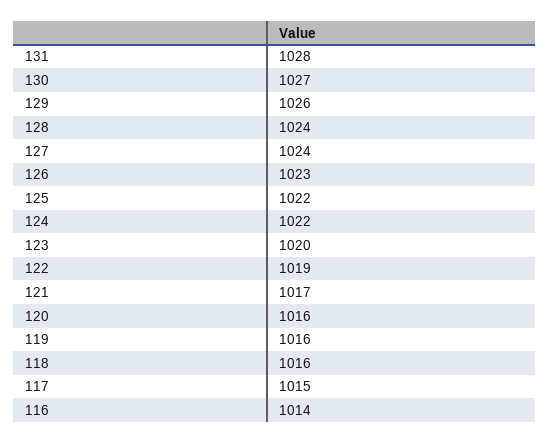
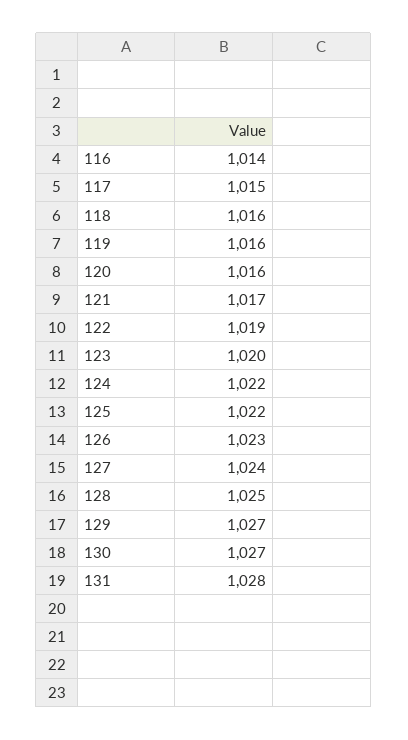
  {
    "131": 1028,
    "130": 1027,
-   "129": 1026,
+   "129": 1027,
-   "128": 1024,
+   "128": 1025,
    "127": 1024,
    "126": 1023,
    "125": 1022,
    "124": 1022,
    "123": 1020,
    "122": 1019,
    "121": 1017,
    "120": 1016,
    "119": 1016,
    "118": 1016,
    "117": 1015,
    "116": 1014
  }

